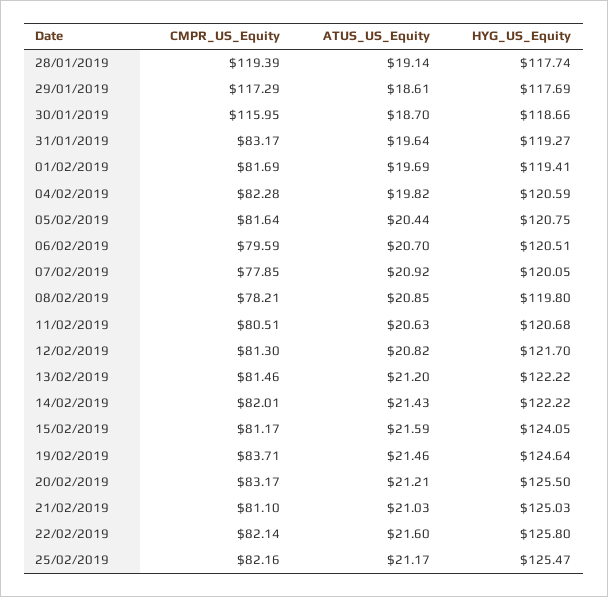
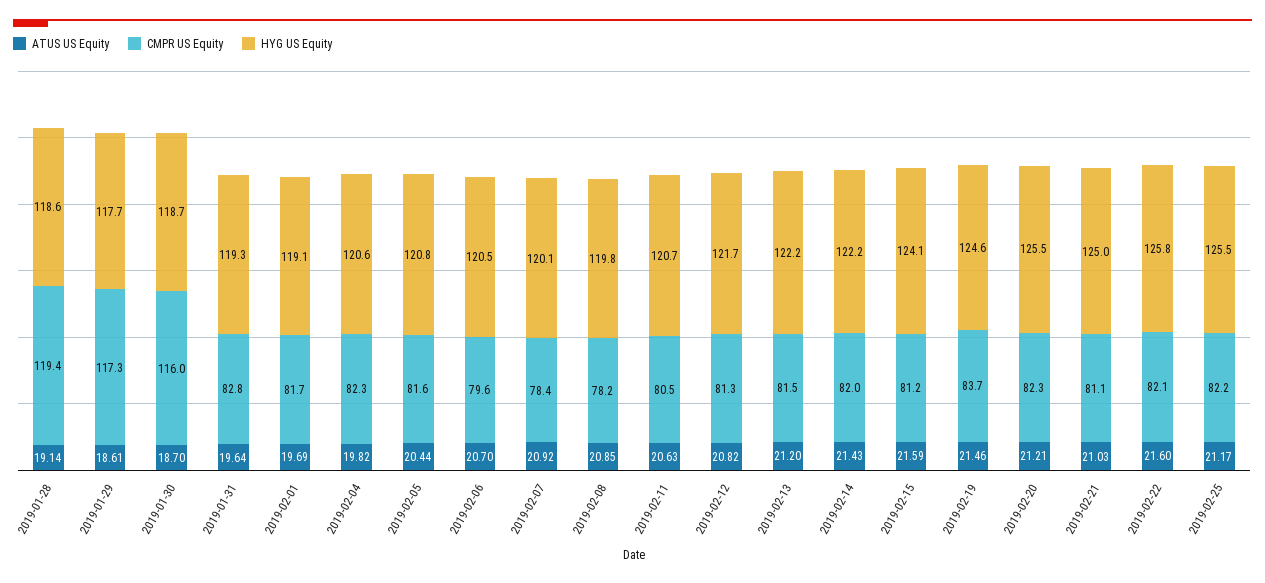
  {
    "CMPR_US_Equity": {
      "28/01/2019": 119.39,
      "29/01/2019": 117.29,
      "30/01/2019": 115.95,
-     "31/01/2019": 83.17,
+     "31/01/2019": 82.8,
      "01/02/2019": 81.69,
      "04/02/2019": 82.28,
      "05/02/2019": 81.64,
      "06/02/2019": 79.59,
-     "07/02/2019": 77.85,
+     "07/02/2019": 78.4,
      "08/02/2019": 78.21,
      "11/02/2019": 80.51,
      "12/02/2019": 81.3,
      "13/02/2019": 81.46,
      "14/02/2019": 82.01,
      "15/02/2019": 81.17,
      "19/02/2019": 83.71,
-     "20/02/2019": 83.17,
+     "20/02/2019": 82.3,
      "21/02/2019": 81.1,
      "22/02/2019": 82.14,
      "25/02/2019": 82.16
    },
    "ATUS_US_Equity": {
      "28/01/2019": 19.14,
      "29/01/2019": 18.61,
      "30/01/2019": 18.7,
      "31/01/2019": 19.64,
      "01/02/2019": 19.69,
      "04/02/2019": 19.82,
      "05/02/2019": 20.44,
      "06/02/2019": 20.7,
      "07/02/2019": 20.92,
      "08/02/2019": 20.85,
      "11/02/2019": 20.63,
      "12/02/2019": 20.82,
      "13/02/2019": 21.2,
      "14/02/2019": 21.43,
      "15/02/2019": 21.59,
      "19/02/2019": 21.46,
      "20/02/2019": 21.21,
      "21/02/2019": 21.03,
      "22/02/2019": 21.6,
      "25/02/2019": 21.17
    },
    "HYG_US_Equity": {
-     "28/01/2019": 117.74,
+     "28/01/2019": 118.6,
      "29/01/2019": 117.69,
      "30/01/2019": 118.66,
      "31/01/2019": 119.27,
-     "01/02/2019": 119.41,
+     "01/02/2019": 119.1,
      "04/02/2019": 120.59,
      "05/02/2019": 120.75,
      "06/02/2019": 120.51,
      "07/02/2019": 120.05,
      "08/02/2019": 119.8,
      "11/02/2019": 120.68,
      "12/02/2019": 121.7,
      "13/02/2019": 122.22,
      "14/02/2019": 122.22,
      "15/02/2019": 124.05,
      "19/02/2019": 124.64,
      "20/02/2019": 125.5,
      "21/02/2019": 125.03,
      "22/02/2019": 125.8,
      "25/02/2019": 125.47
    }
  }

